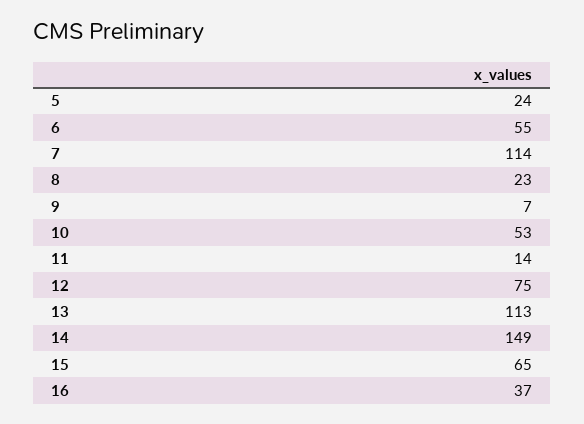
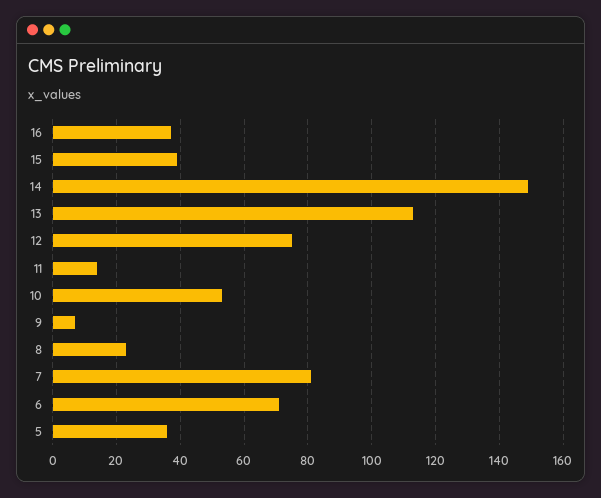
  {
-   "5": 24,
+   "5": 35,
-   "6": 55,
+   "6": 70,
-   "7": 114,
+   "7": 80,
    "8": 23,
    "9": 7,
    "10": 53,
    "11": 14,
    "12": 75,
    "13": 113,
    "14": 149,
-   "15": 65,
+   "15": 40,
    "16": 37
  }

